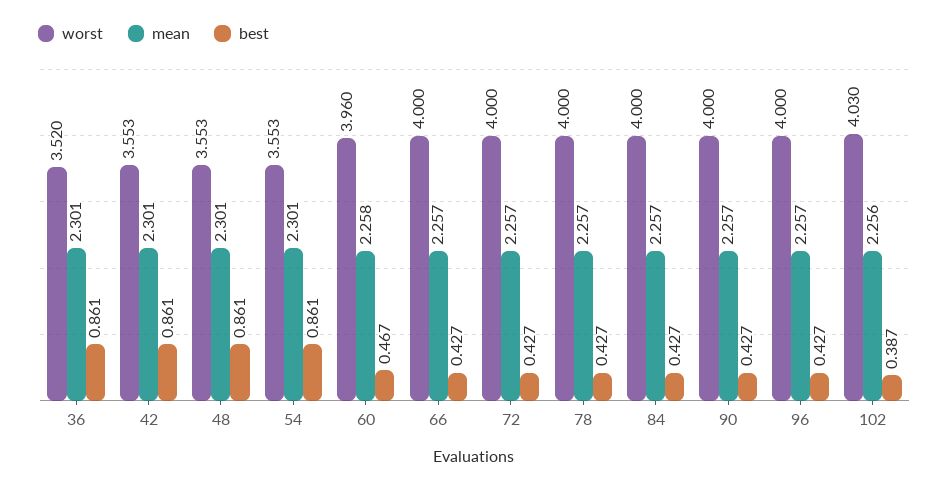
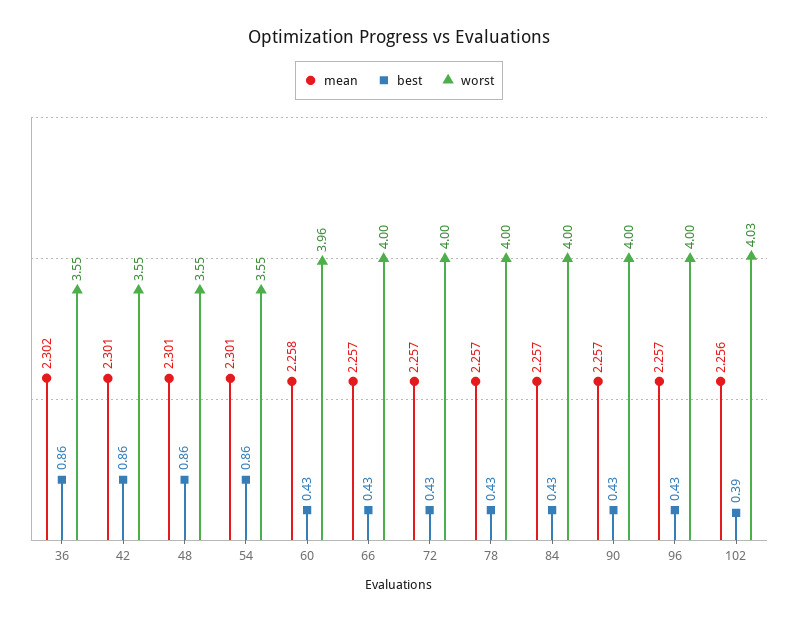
  {
    "worst": {
-     "36": 3.52,
+     "36": 3.55,
      "42": 3.553,
      "48": 3.553,
      "54": 3.553,
      "60": 3.96,
      "66": 4,
      "72": 4,
      "78": 4,
      "84": 4,
      "90": 4,
      "96": 4,
      "102": 4.03
    },
    "mean": {
-     "36": 2.301,
+     "36": 2.302,
      "42": 2.301,
      "48": 2.301,
      "54": 2.301,
      "60": 2.258,
      "66": 2.257,
      "72": 2.257,
      "78": 2.257,
      "84": 2.257,
      "90": 2.257,
      "96": 2.257,
      "102": 2.256
    },
    "best": {
      "36": 0.861,
      "42": 0.861,
      "48": 0.861,
      "54": 0.861,
-     "60": 0.467,
+     "60": 0.43,
      "66": 0.427,
      "72": 0.427,
      "78": 0.427,
      "84": 0.427,
      "90": 0.427,
      "96": 0.427,
      "102": 0.387
    }
  }

